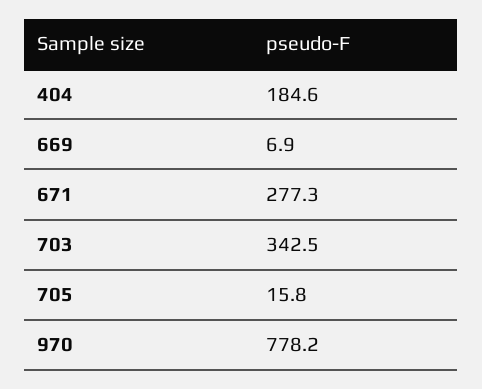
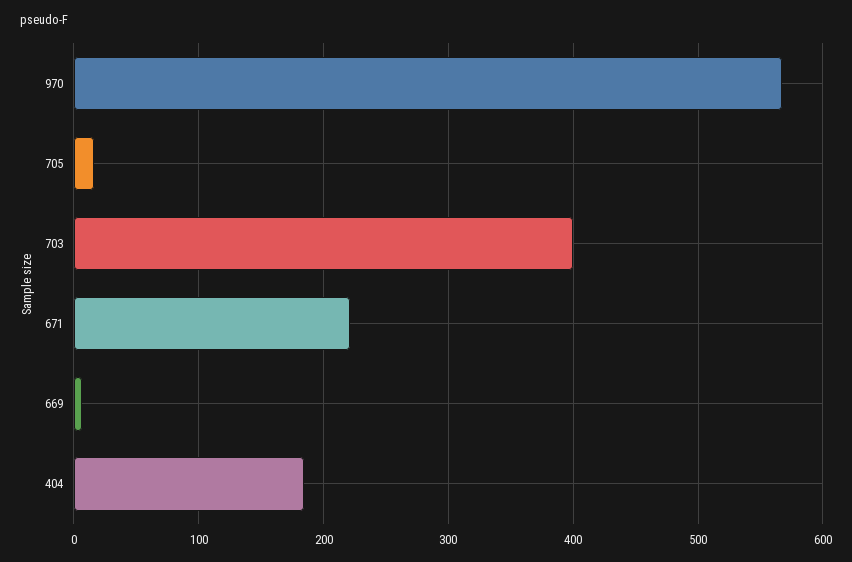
  {
    "404": 184.6,
    "669": 6.9,
-   "671": 277.3,
+   "671": 220,
-   "703": 342.5,
+   "703": 400,
    "705": 15.8,
-   "970": 778.2
+   "970": 570
  }

